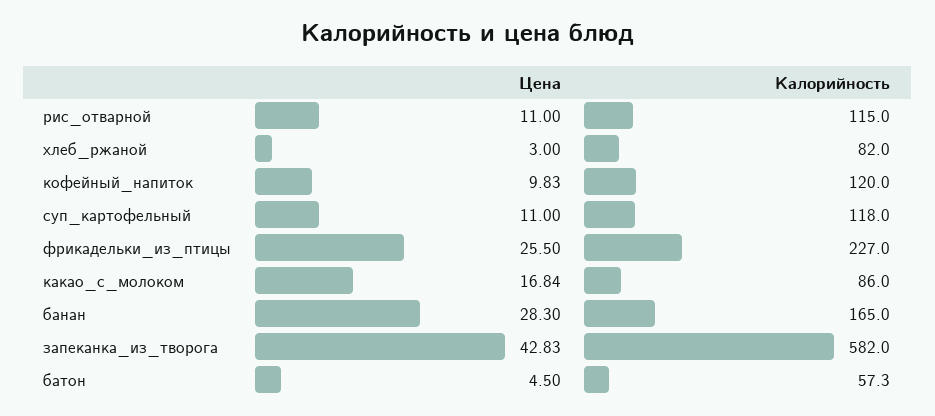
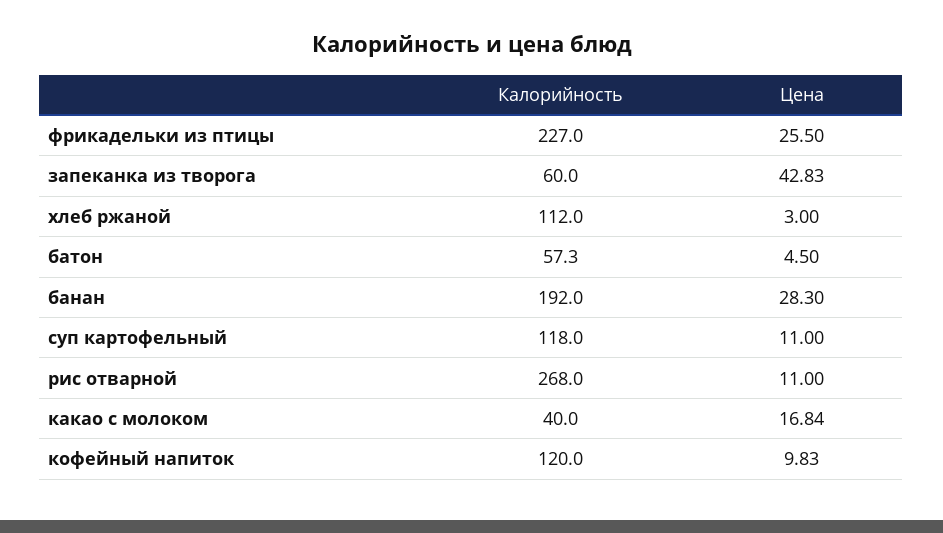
  {
    "Цена": {
      "рис_отварной": 11,
      "хлеб_ржаной": 3,
      "кофейный_напиток": 9.83,
      "суп_картофельный": 11,
      "фрикадельки_из_птицы": 25.5,
      "какао_с_молоком": 16.84,
      "банан": 28.3,
      "запеканка_из_творога": 42.83,
      "батон": 4.5
    },
    "Калорийность": {
-     "рис_отварной": 115,
+     "рис_отварной": 268,
-     "хлеб_ржаной": 82,
+     "хлеб_ржаной": 112,
      "кофейный_напиток": 120,
      "суп_картофельный": 118,
      "фрикадельки_из_птицы": 227,
-     "какао_с_молоком": 86,
+     "какао_с_молоком": 40,
-     "банан": 165,
+     "банан": 192,
-     "запеканка_из_творога": 582,
+     "запеканка_из_творога": 60,
      "батон": 57.3
    }
  }

